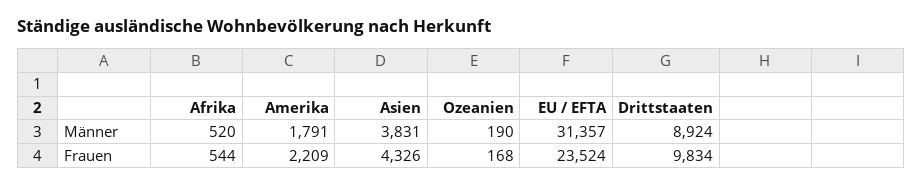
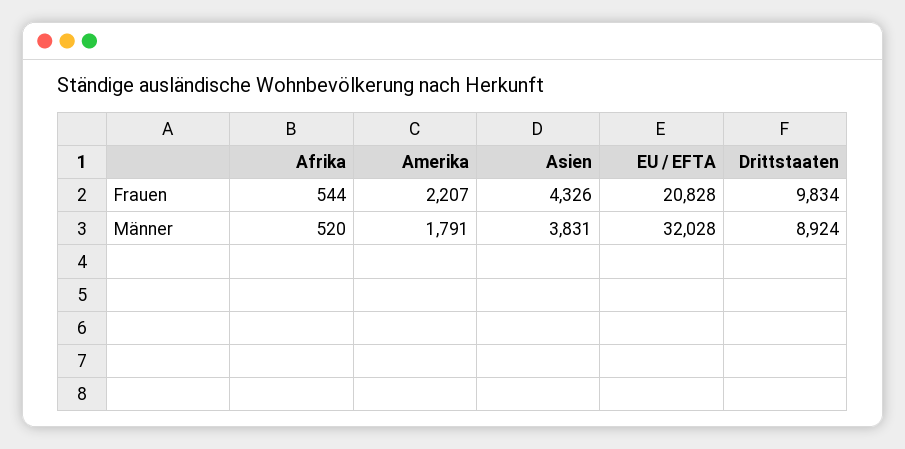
  {
    "Afrika": {
      "Männer": 520,
      "Frauen": 544
    },
    "Amerika": {
      "Männer": 1791,
-     "Frauen": 2209
+     "Frauen": 2207
    },
    "Asien": {
      "Männer": 3831,
      "Frauen": 4326
    },
-   "Ozeanien": {
-     "Männer": 190,
-     "Frauen": 168
-   },
    "EU / EFTA": {
-     "Männer": 31357,
+     "Männer": 32028,
-     "Frauen": 23524
+     "Frauen": 20828
    },
    "Drittstaaten": {
      "Männer": 8924,
      "Frauen": 9834
    }
  }

